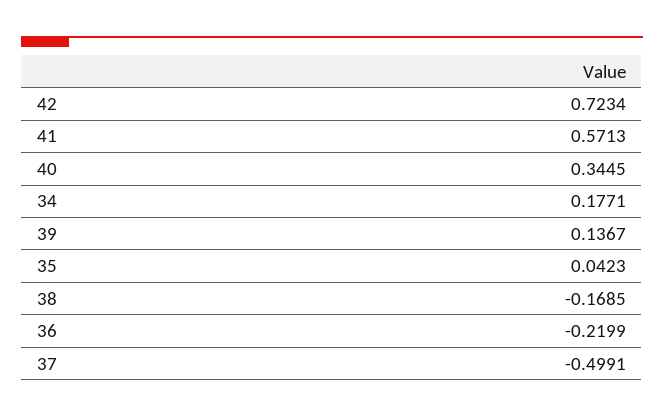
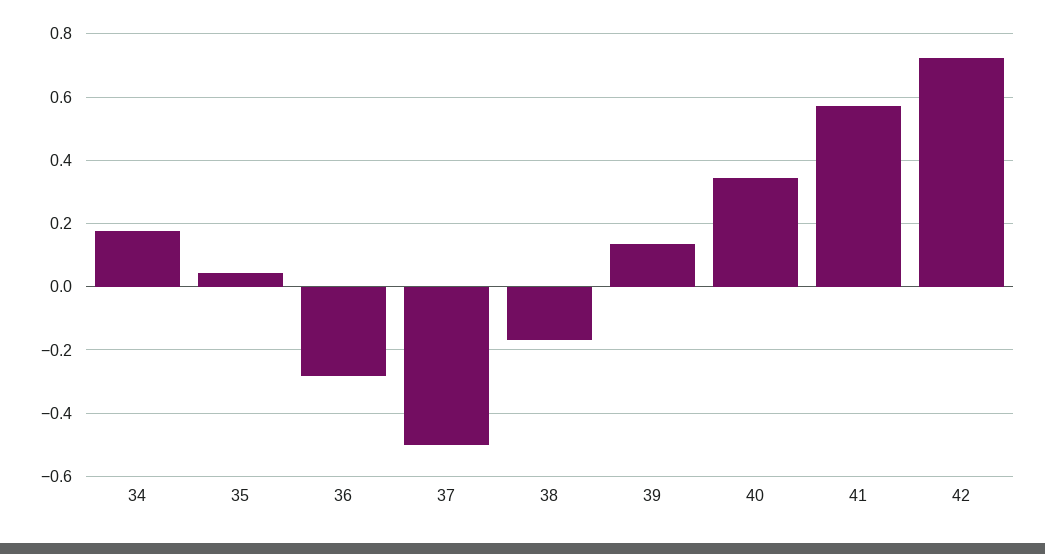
  {
    "42": 0.7234,
    "41": 0.5713,
    "40": 0.3445,
    "34": 0.1771,
    "39": 0.1367,
    "35": 0.0423,
    "38": -0.1685,
-   "36": -0.2199,
+   "36": -0.28,
    "37": -0.4991
  }

